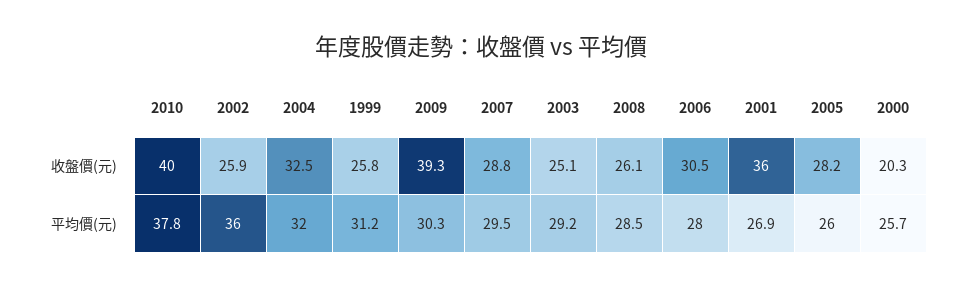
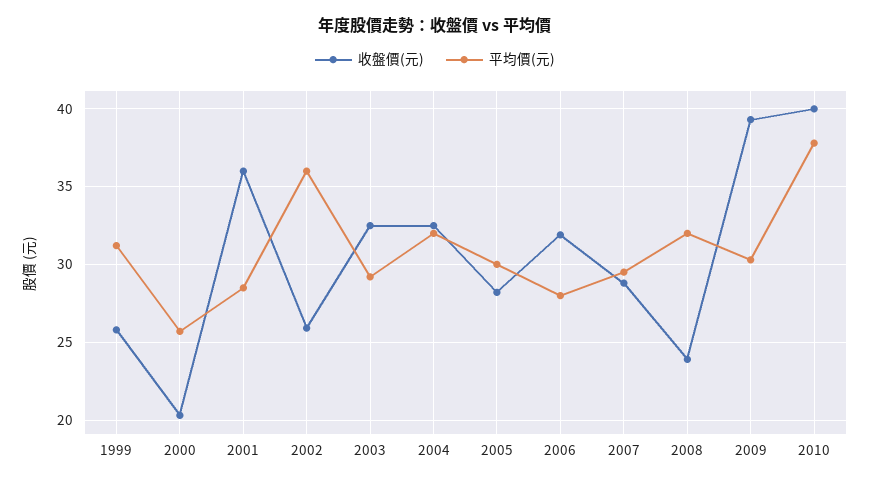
  {
    "收盤價(元)": {
      "2010": 40,
      "2002": 25.9,
      "2004": 32.5,
      "1999": 25.8,
      "2009": 39.3,
      "2007": 28.8,
-     "2003": 25.1,
+     "2003": 32.5,
-     "2008": 26.1,
+     "2008": 24,
-     "2006": 30.5,
+     "2006": 32,
      "2001": 36,
      "2005": 28.2,
      "2000": 20.3
    },
    "平均價(元)": {
      "2010": 37.8,
      "2002": 36,
      "2004": 32,
      "1999": 31.2,
      "2009": 30.3,
      "2007": 29.5,
      "2003": 29.2,
-     "2008": 28.5,
+     "2008": 32,
      "2006": 28,
-     "2001": 26.9,
+     "2001": 28.5,
-     "2005": 26,
+     "2005": 30,
      "2000": 25.7
    }
  }

